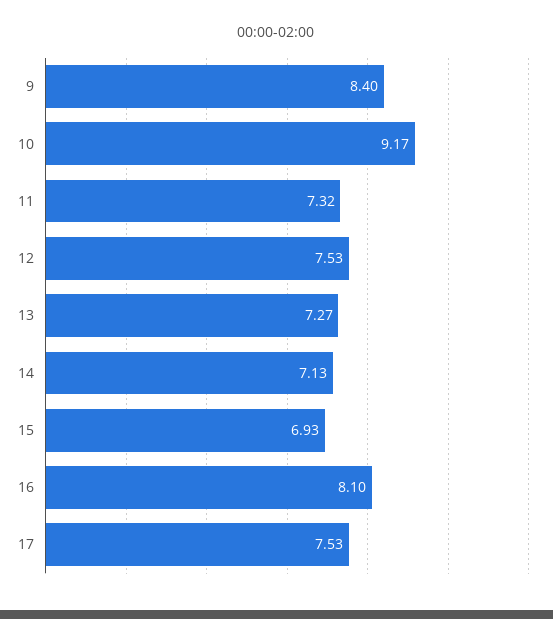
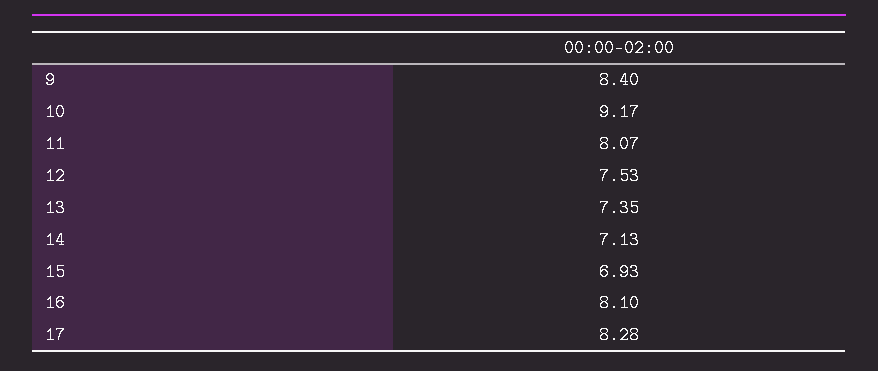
  {
    "9": 8.4,
    "10": 9.17,
-   "11": 7.32,
+   "11": 8.07,
    "12": 7.53,
-   "13": 7.27,
+   "13": 7.35,
    "14": 7.13,
    "15": 6.93,
    "16": 8.1,
-   "17": 7.53
+   "17": 8.28
  }

